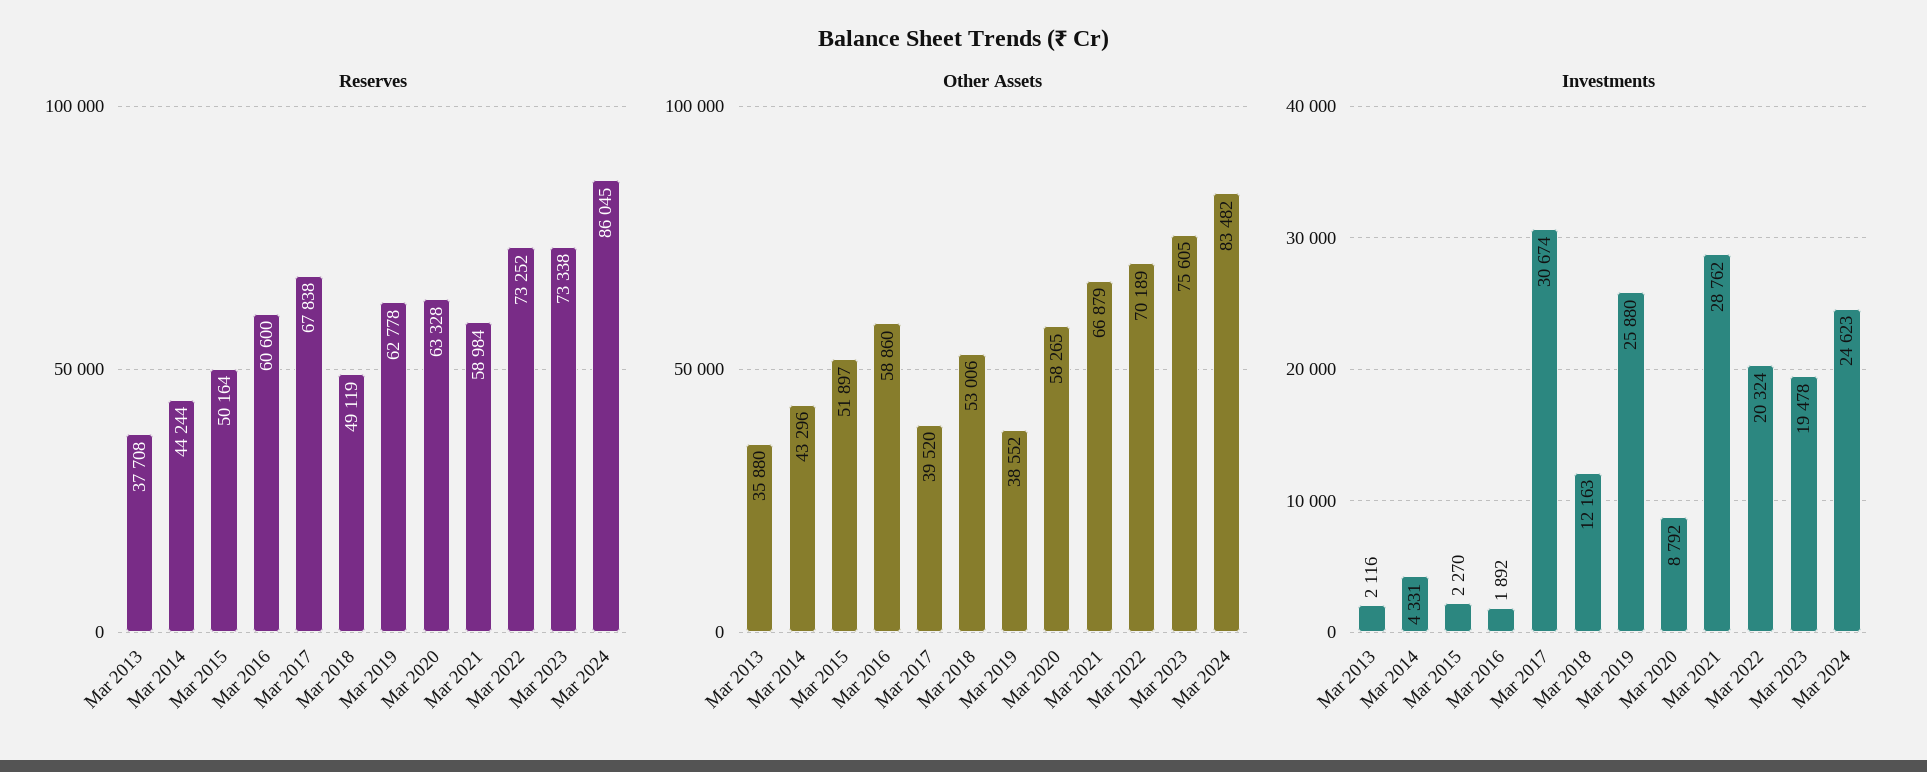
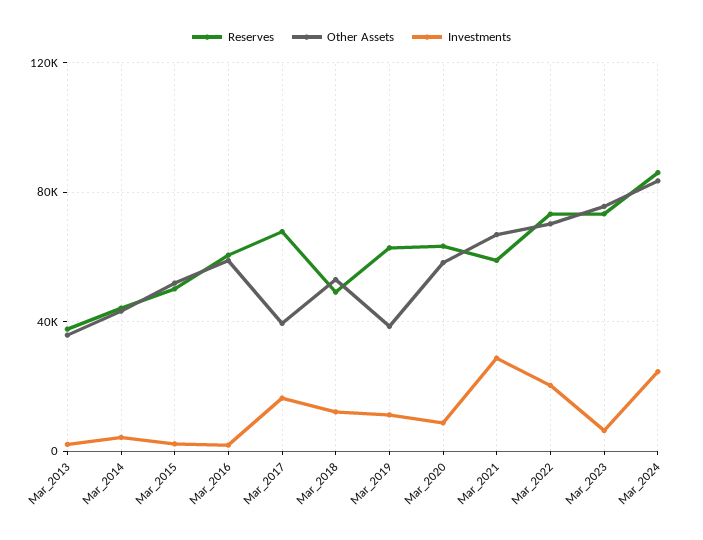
  {
    "Reserves": {
      "Mar 2013": 37708,
      "Mar 2014": 44244,
      "Mar 2015": 50164,
      "Mar 2016": 60600,
      "Mar 2017": 67838,
      "Mar 2018": 49119,
      "Mar 2019": 62778,
      "Mar 2020": 63328,
      "Mar 2021": 58984,
      "Mar 2022": 73252,
      "Mar 2023": 73338,
      "Mar 2024": 86045
    },
    "Other Assets": {
      "Mar 2013": 35880,
      "Mar 2014": 43296,
      "Mar 2015": 51897,
      "Mar 2016": 58860,
      "Mar 2017": 39520,
      "Mar 2018": 53006,
      "Mar 2019": 38552,
      "Mar 2020": 58265,
      "Mar 2021": 66879,
      "Mar 2022": 70189,
      "Mar 2023": 75605,
      "Mar 2024": 83482
    },
    "Investments": {
      "Mar 2013": 2116,
      "Mar 2014": 4331,
      "Mar 2015": 2270,
      "Mar 2016": 1892,
-     "Mar 2017": 30674,
+     "Mar 2017": 15000,
      "Mar 2018": 12163,
-     "Mar 2019": 25880,
+     "Mar 2019": 10000,
      "Mar 2020": 8792,
      "Mar 2021": 28762,
      "Mar 2022": 20324,
-     "Mar 2023": 19478,
+     "Mar 2023": 5000,
      "Mar 2024": 24623
    }
  }

